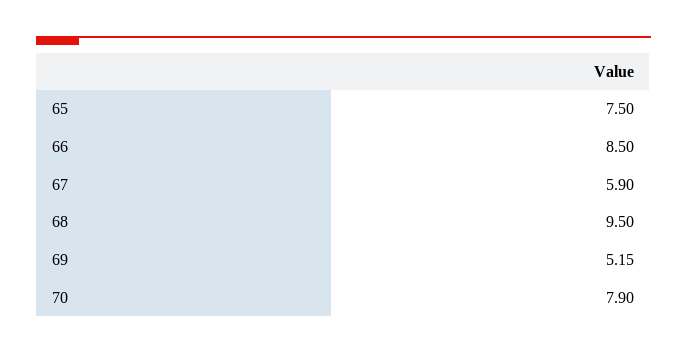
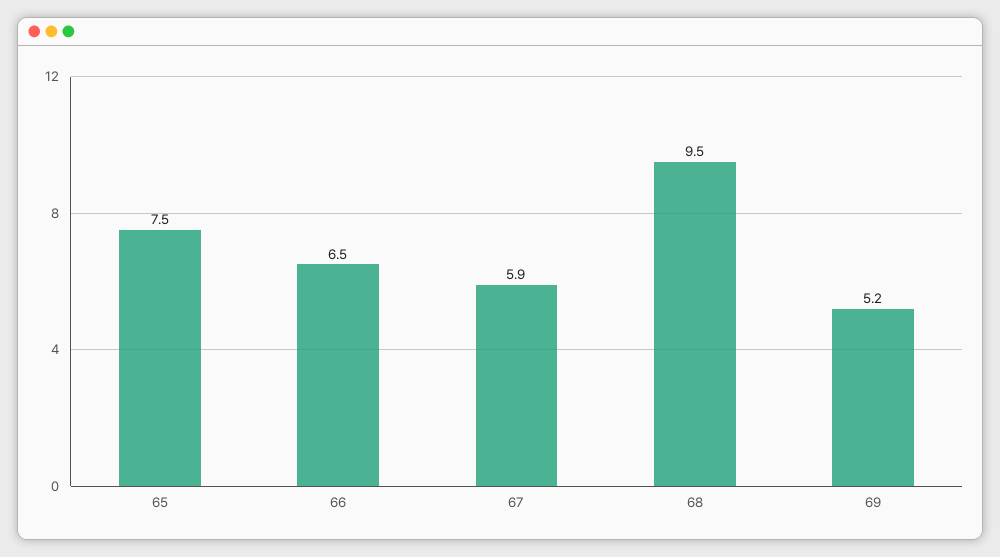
  {
    "65": 7.5,
-   "66": 8.5,
+   "66": 6.5,
    "67": 5.9,
    "68": 9.5,
-   "69": 5.15,
+   "69": 5.15
-   "70": 7.9
  }

